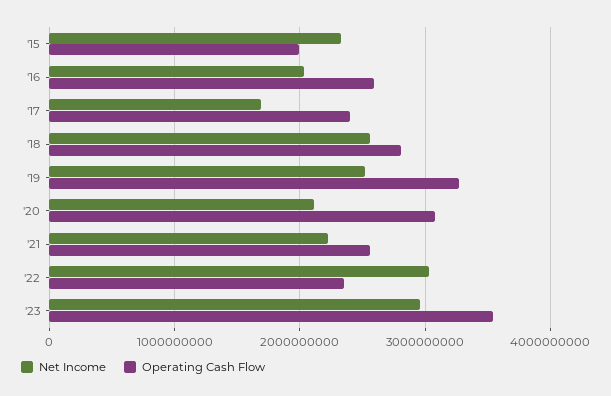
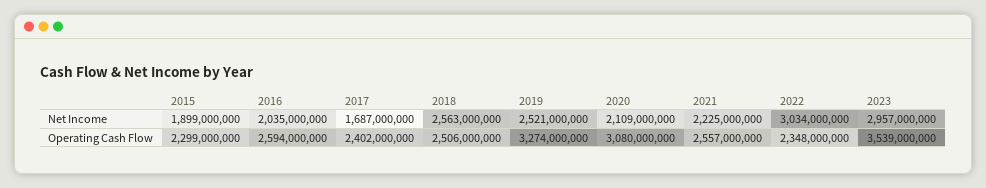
  {
    "Net Income": {
-     "'15": 2300000000,
+     "'15": 1899000000,
      "'16": 2035000000,
      "'17": 1687000000,
      "'18": 2563000000,
      "'19": 2521000000,
      "'20": 2109000000,
      "'21": 2225000000,
      "'22": 3034000000,
      "'23": 2957000000
    },
    "Operating Cash Flow": {
-     "'15": 2000000000,
+     "'15": 2299000000,
      "'16": 2594000000,
      "'17": 2402000000,
-     "'18": 2800000000,
+     "'18": 2506000000,
      "'19": 3274000000,
      "'20": 3080000000,
      "'21": 2557000000,
      "'22": 2348000000,
      "'23": 3539000000
    }
  }

